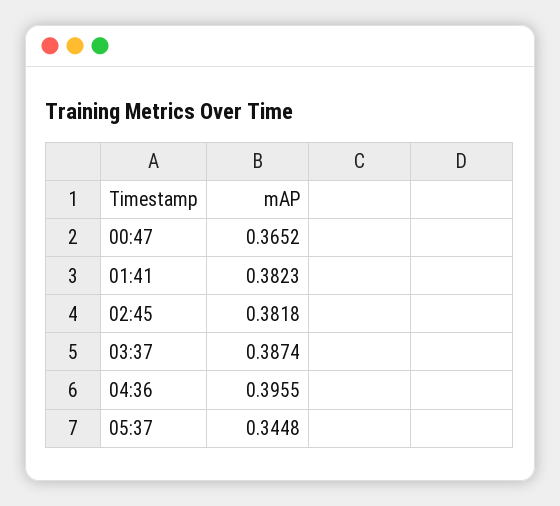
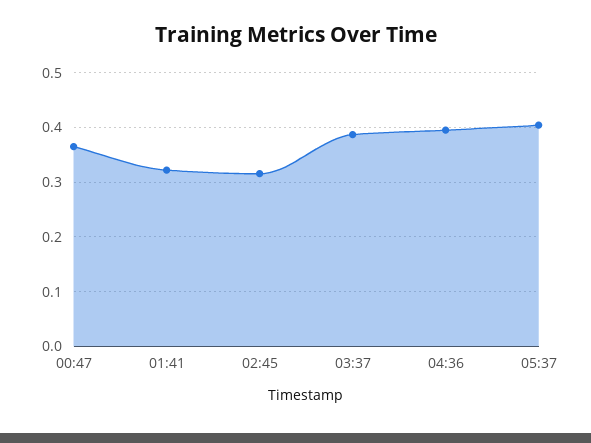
  {
    "00:47": 0.3652,
-   "01:41": 0.3823,
+   "01:41": 0.32,
-   "02:45": 0.3818,
+   "02:45": 0.32,
    "03:37": 0.3874,
    "04:36": 0.3955,
-   "05:37": 0.3448
+   "05:37": 0.4
  }

